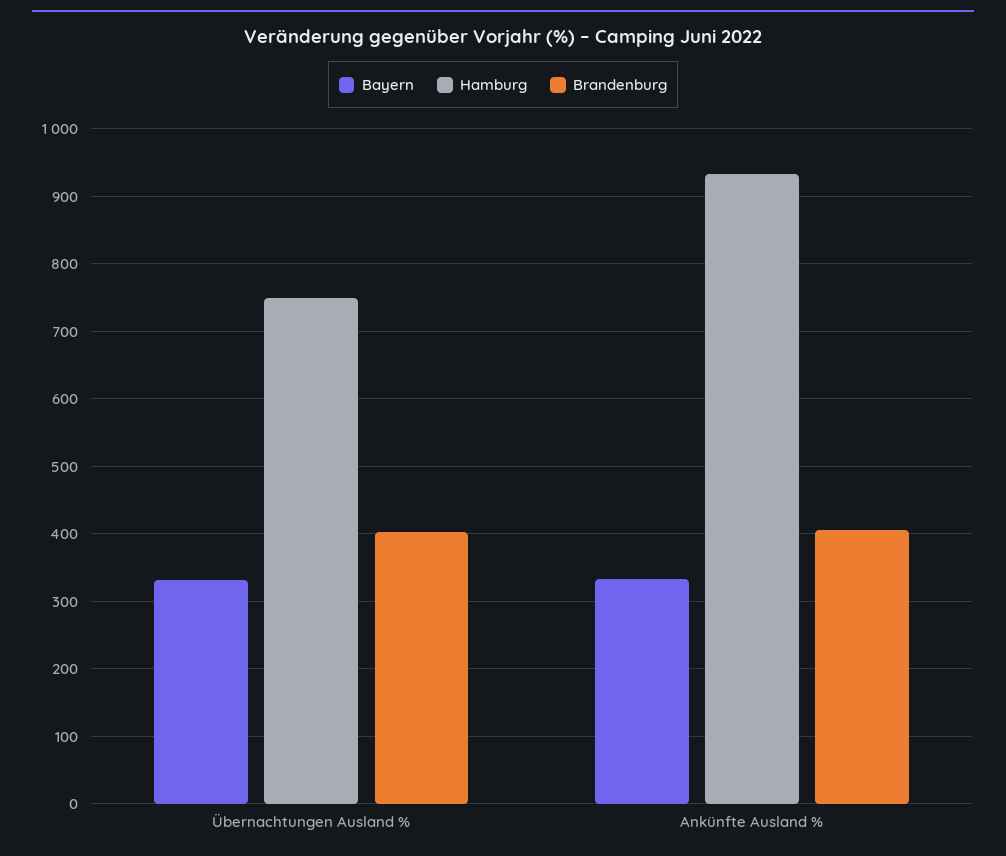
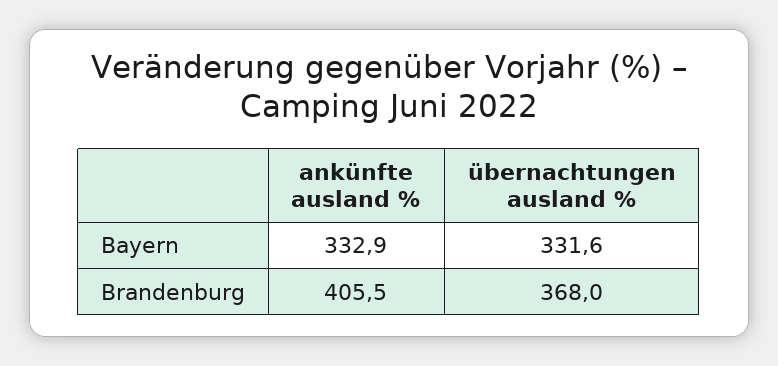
  {
    "Bayern": {
      "Übernachtungen Ausland %": 331.6,
      "Ankünfte Ausland %": 332.9
    },
-   "Hamburg": {
-     "Übernachtungen Ausland %": 750,
-     "Ankünfte Ausland %": 930
-   },
    "Brandenburg": {
-     "Übernachtungen Ausland %": 400,
+     "Übernachtungen Ausland %": 368,
      "Ankünfte Ausland %": 405.5
    }
  }

